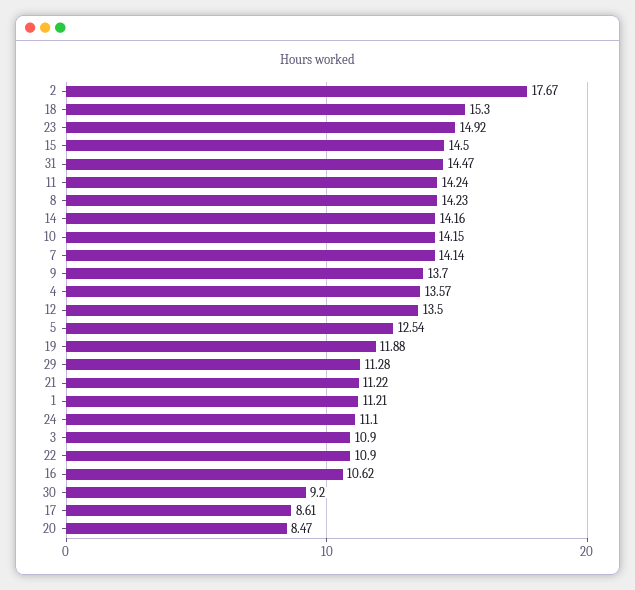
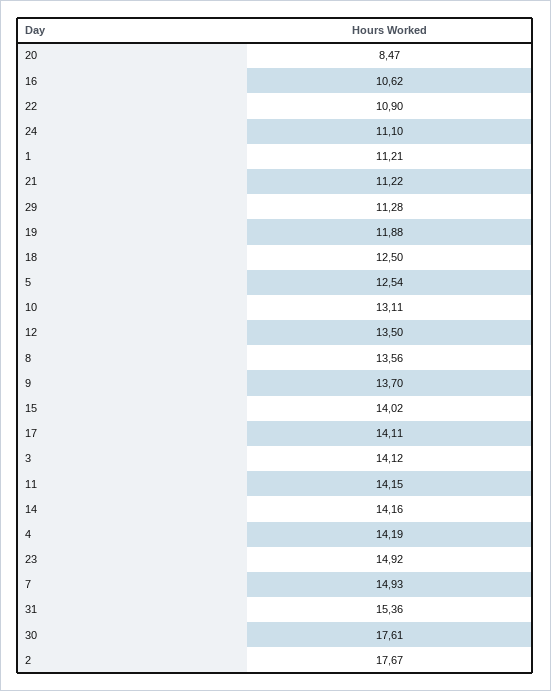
  {
    "2": 17.67,
-   "18": 15.3,
+   "18": 12.5,
    "23": 14.92,
-   "15": 14.5,
+   "15": 14.02,
-   "31": 14.47,
+   "31": 15.36,
-   "11": 14.24,
+   "11": 14.15,
-   "8": 14.23,
+   "8": 13.56,
    "14": 14.16,
-   "10": 14.15,
+   "10": 13.11,
-   "7": 14.14,
+   "7": 14.93,
    "9": 13.7,
-   "4": 13.57,
+   "4": 14.19,
    "12": 13.5,
    "5": 12.54,
    "19": 11.88,
    "29": 11.28,
    "21": 11.22,
    "1": 11.21,
    "24": 11.1,
-   "3": 10.9,
+   "3": 14.12,
    "22": 10.9,
    "16": 10.62,
-   "30": 9.2,
+   "30": 17.61,
-   "17": 8.61,
+   "17": 14.11,
    "20": 8.47
  }

